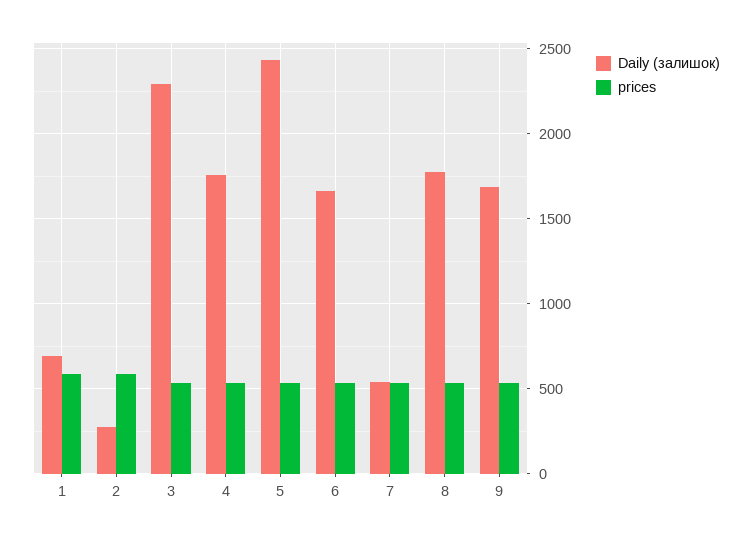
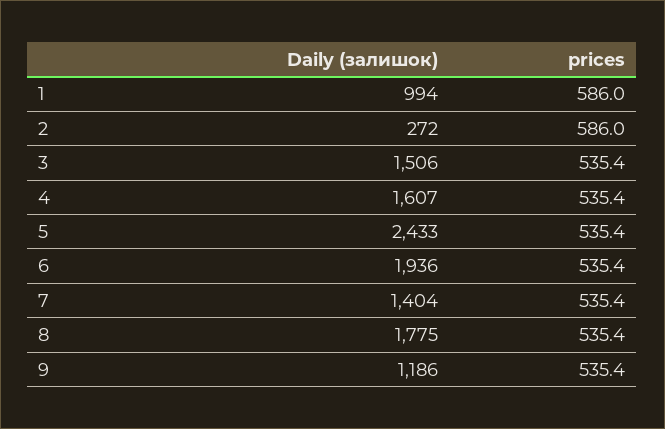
  {
    "Daily (залишок)": {
-     "1": 700,
+     "1": 994,
      "2": 272,
-     "3": 2300,
+     "3": 1506,
-     "4": 1750,
+     "4": 1607,
      "5": 2433,
-     "6": 1650,
+     "6": 1936,
-     "7": 550,
+     "7": 1404,
      "8": 1775,
-     "9": 1700
+     "9": 1186
    },
    "prices": {
      "1": 586,
      "2": 586,
      "3": 535.4,
      "4": 535.4,
      "5": 535.4,
      "6": 535.4,
      "7": 535.4,
      "8": 535.4,
      "9": 535.4
    }
  }

